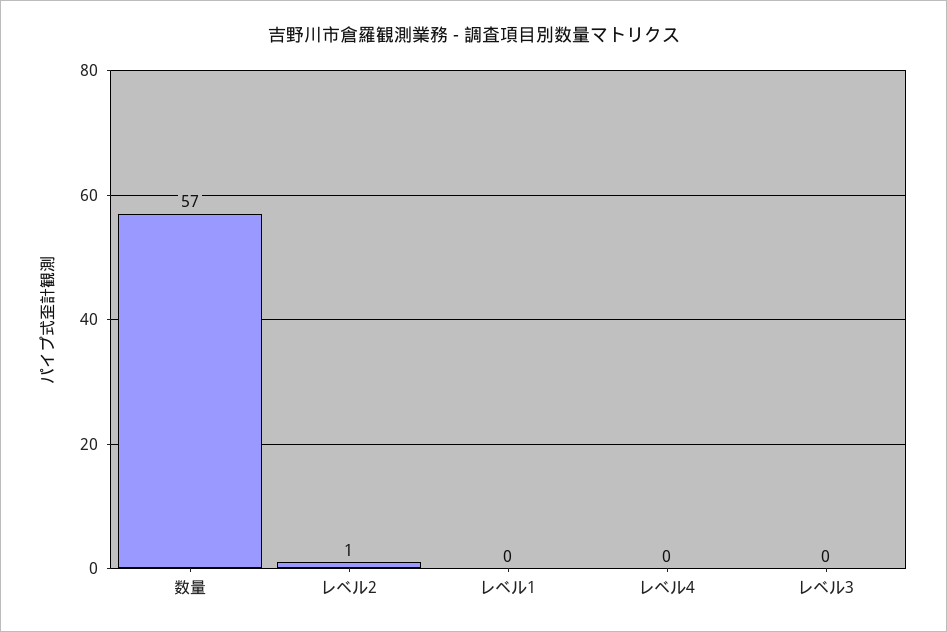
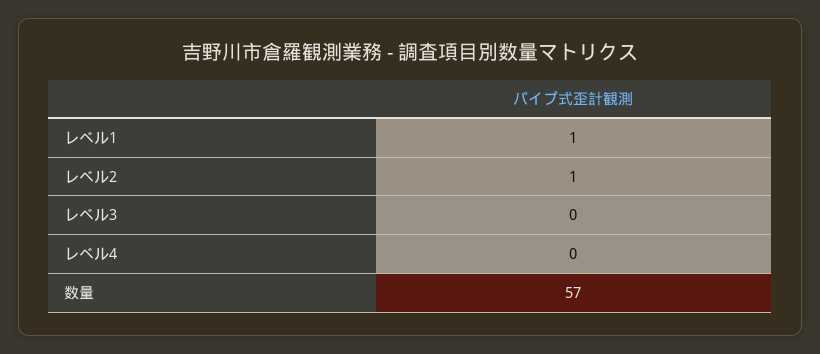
  {
    "数量": 57,
    "レベル2": 1,
-   "レベル1": 0,
+   "レベル1": 1,
    "レベル4": 0,
    "レベル3": 0
  }

